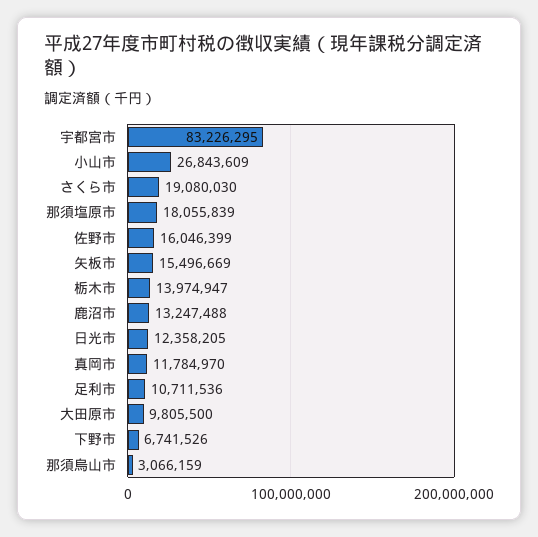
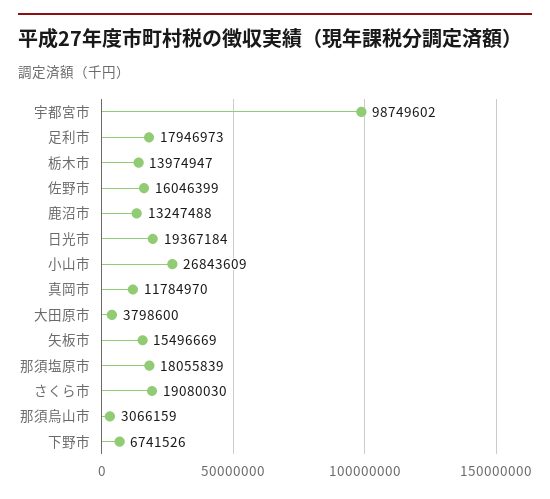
  {
-   "宇都宮市": 83226295,
+   "宇都宮市": 98749602,
    "小山市": 26843609,
    "さくら市": 19080030,
    "那須塩原市": 18055839,
    "佐野市": 16046399,
    "矢板市": 15496669,
    "栃木市": 13974947,
    "鹿沼市": 13247488,
-   "日光市": 12358205,
+   "日光市": 19367184,
    "真岡市": 11784970,
-   "足利市": 10711536,
+   "足利市": 17946973,
-   "大田原市": 9805500,
+   "大田原市": 3798600,
    "下野市": 6741526,
    "那須烏山市": 3066159
  }

